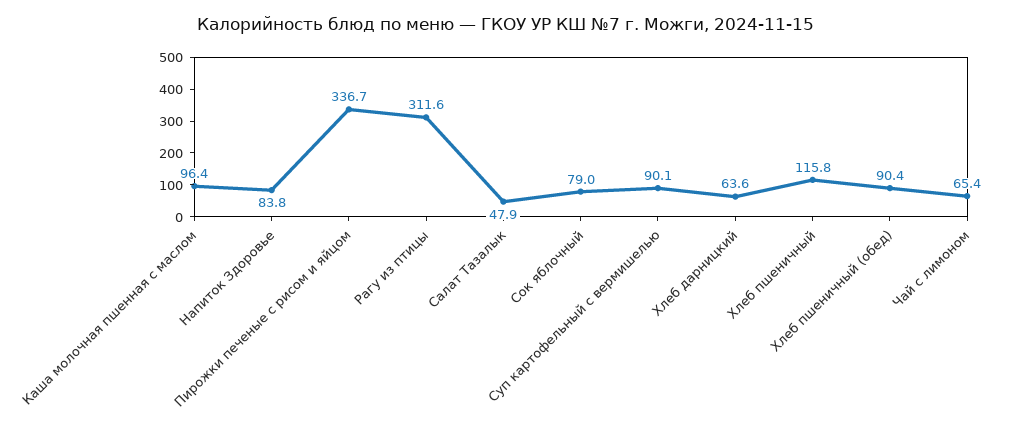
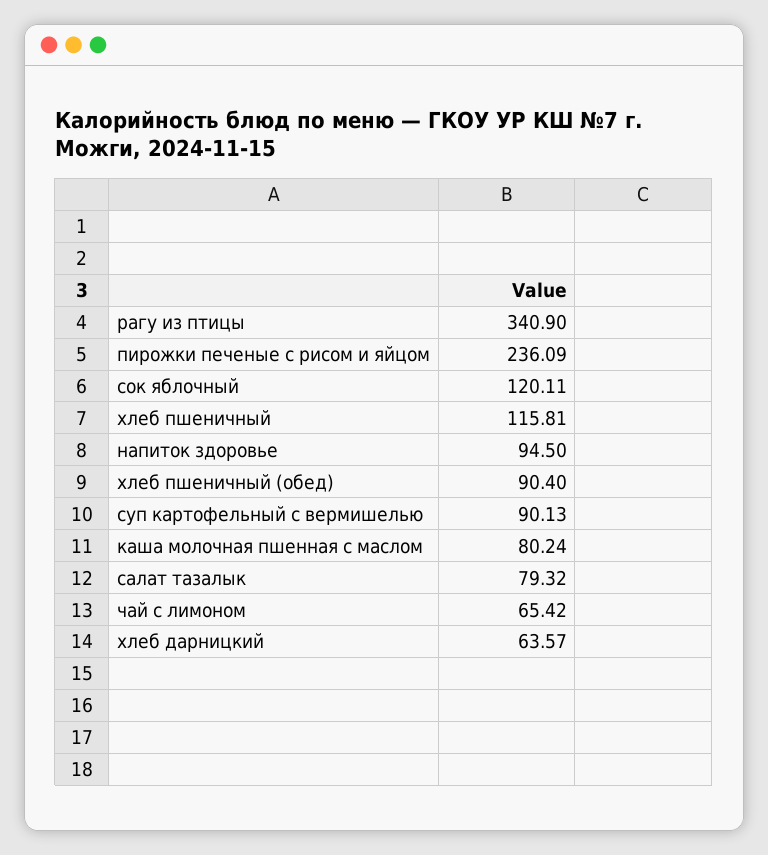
  {
-   "Каша молочная пшенная с маслом": 96.4,
+   "Каша молочная пшенная с маслом": 80.24,
-   "Напиток Здоровье": 83.8,
+   "Напиток Здоровье": 94.5,
-   "Пирожки печеные с рисом и яйцом": 336.7,
+   "Пирожки печеные с рисом и яйцом": 236.09,
-   "Рагу из птицы": 311.6,
+   "Рагу из птицы": 340.9,
-   "Салат Тазалык": 47.9,
+   "Салат Тазалык": 79.32,
-   "Сок яблочный": 79,
+   "Сок яблочный": 120.11,
    "Суп картофельный с вермишелью": 90.13,
    "Хлеб дарницкий": 63.57,
    "Хлеб пшеничный": 115.81,
    "Хлеб пшеничный (обед)": 90.4,
    "Чай с лимоном": 65.42
  }

